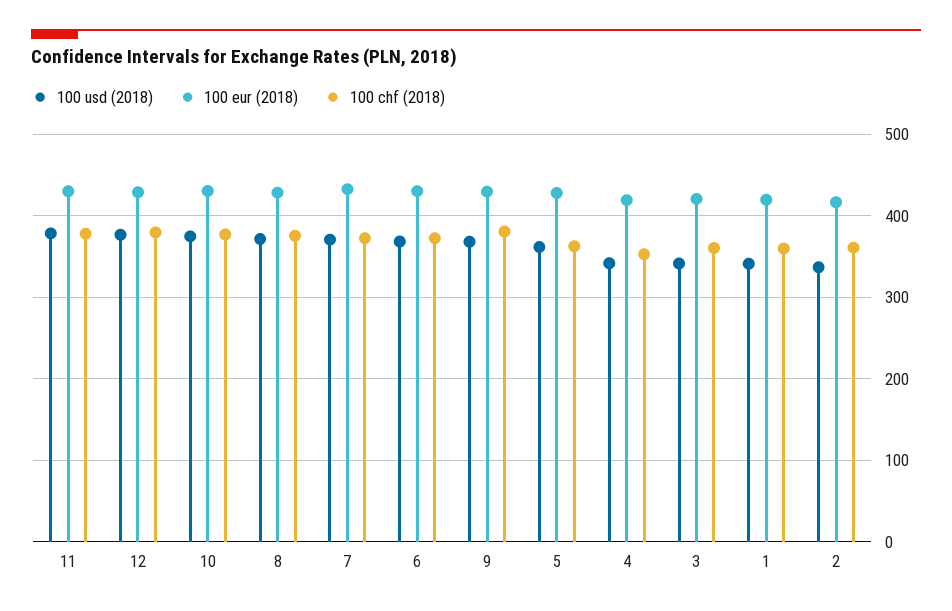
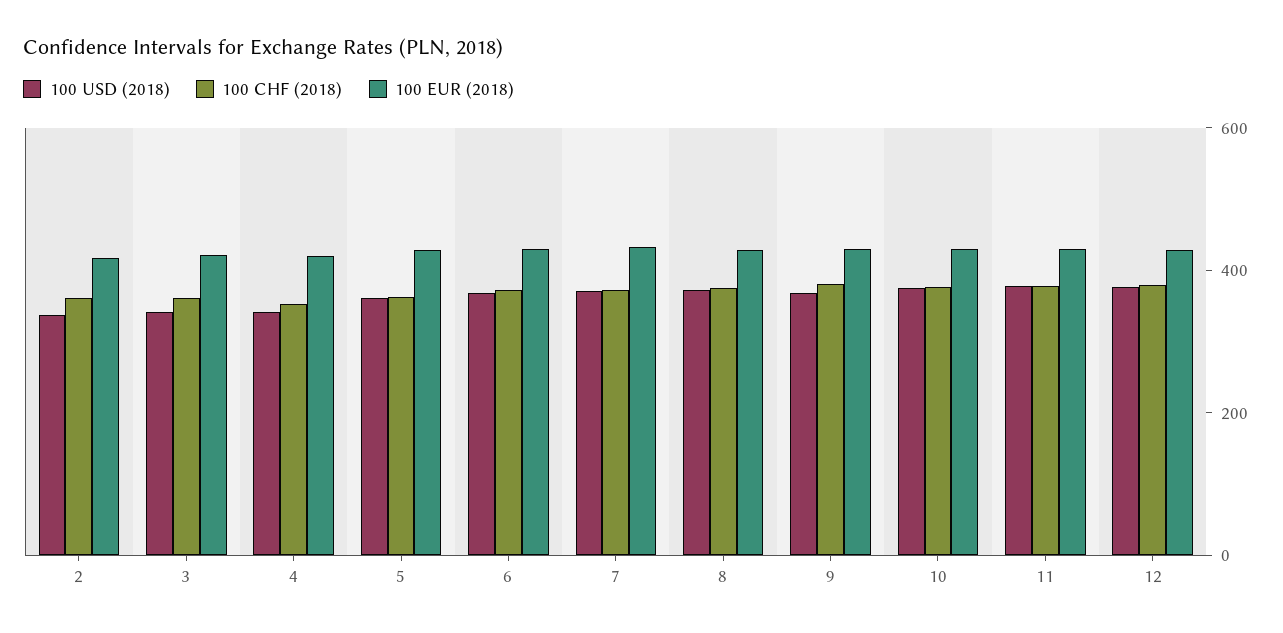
  {
    "100 usd (2018)": {
      "11": 380,
      "12": 380,
      "10": 370,
      "8": 370,
      "7": 370,
      "6": 370,
      "9": 370,
      "5": 360,
      "4": 340,
      "3": 340,
-     "1": 340,
      "2": 340
    },
    "100 eur (2018)": {
      "11": 430,
      "12": 430,
      "10": 430,
      "8": 430,
      "7": 430,
      "6": 430,
      "9": 430,
      "5": 430,
      "4": 420,
      "3": 420,
-     "1": 420,
      "2": 420
    },
    "100 chf (2018)": {
      "11": 380,
      "12": 380,
      "10": 380,
      "8": 380,
      "7": 370,
      "6": 370,
      "9": 380,
      "5": 360,
      "4": 350,
      "3": 360,
-     "1": 360,
      "2": 360
    }
  }

